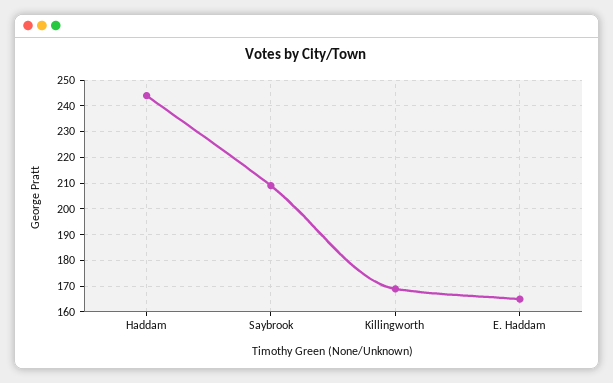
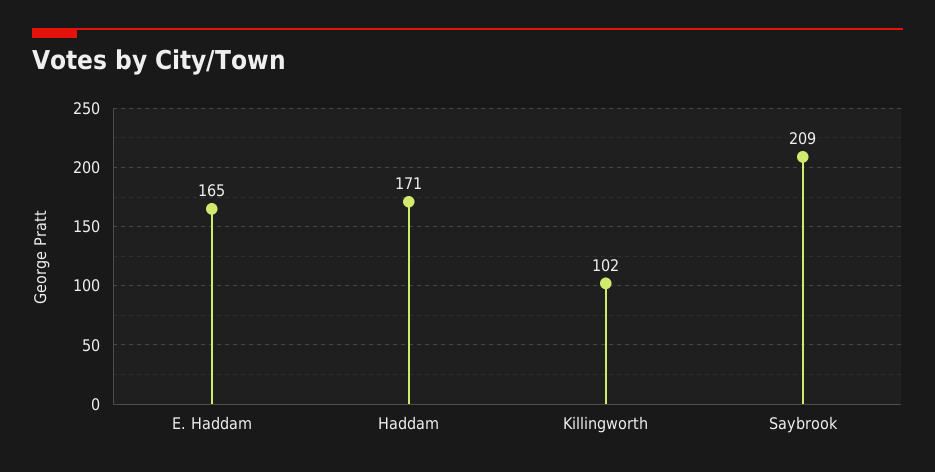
  {
-   "Haddam": 245,
+   "Haddam": 171,
    "Saybrook": 209,
-   "Killingworth": 170,
+   "Killingworth": 102,
    "E. Haddam": 165
  }

